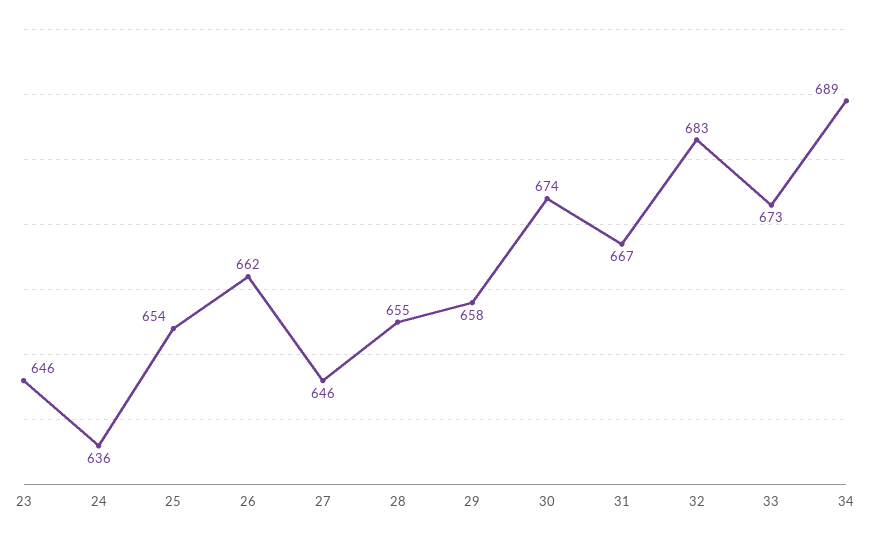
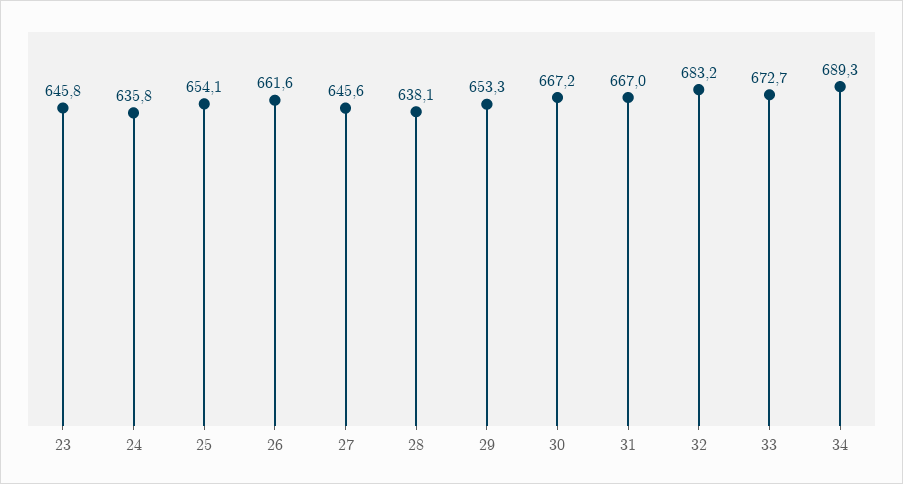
  {
    "23": 645.8,
    "24": 635.8,
    "25": 654.1,
    "26": 661.6,
    "27": 645.6,
-   "28": 655,
+   "28": 638.1,
-   "29": 658,
+   "29": 653.3,
-   "30": 674,
+   "30": 667.2,
    "31": 667,
    "32": 683.2,
    "33": 672.7,
    "34": 689.3
  }

